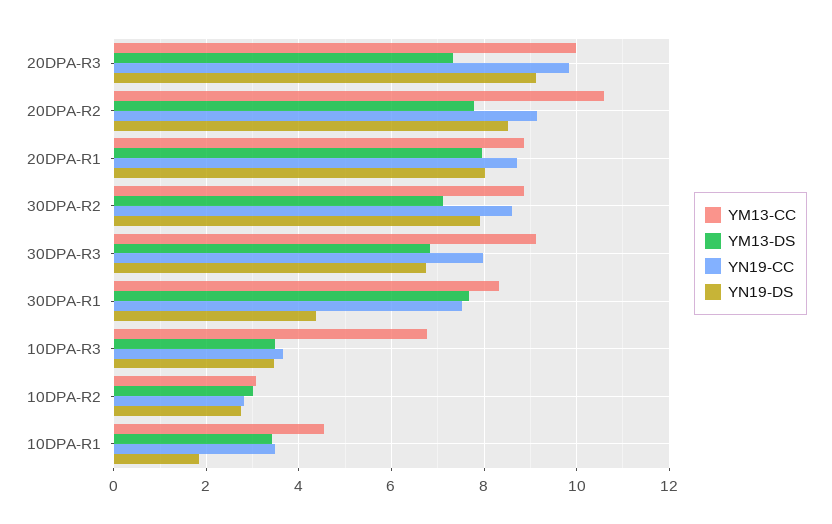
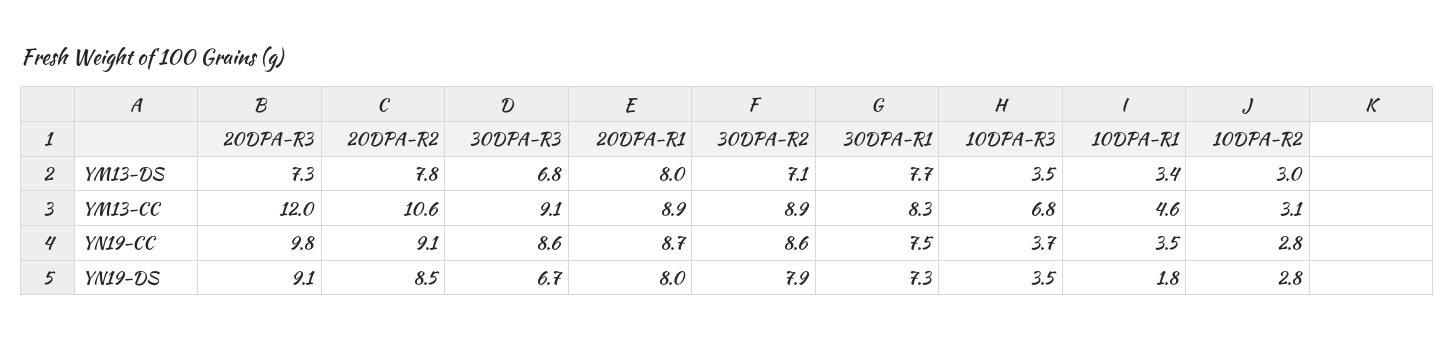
  {
    "YM13-CC": {
-     "20DPA-R3": 10,
+     "20DPA-R3": 12,
      "20DPA-R2": 10.6,
      "20DPA-R1": 8.9,
      "30DPA-R2": 8.9,
      "30DPA-R3": 9.1,
      "30DPA-R1": 8.3,
      "10DPA-R3": 6.8,
      "10DPA-R2": 3.1,
      "10DPA-R1": 4.6
    },
    "YM13-DS": {
      "20DPA-R3": 7.3,
      "20DPA-R2": 7.8,
      "20DPA-R1": 8,
      "30DPA-R2": 7.1,
      "30DPA-R3": 6.8,
      "30DPA-R1": 7.7,
      "10DPA-R3": 3.5,
      "10DPA-R2": 3,
      "10DPA-R1": 3.4
    },
    "YN19-CC": {
      "20DPA-R3": 9.8,
      "20DPA-R2": 9.1,
      "20DPA-R1": 8.7,
      "30DPA-R2": 8.6,
-     "30DPA-R3": 8,
+     "30DPA-R3": 8.6,
      "30DPA-R1": 7.5,
      "10DPA-R3": 3.7,
      "10DPA-R2": 2.8,
      "10DPA-R1": 3.5
    },
    "YN19-DS": {
      "20DPA-R3": 9.1,
      "20DPA-R2": 8.5,
      "20DPA-R1": 8,
      "30DPA-R2": 7.9,
      "30DPA-R3": 6.7,
-     "30DPA-R1": 4.4,
+     "30DPA-R1": 7.3,
      "10DPA-R3": 3.5,
      "10DPA-R2": 2.8,
      "10DPA-R1": 1.8
    }
  }

